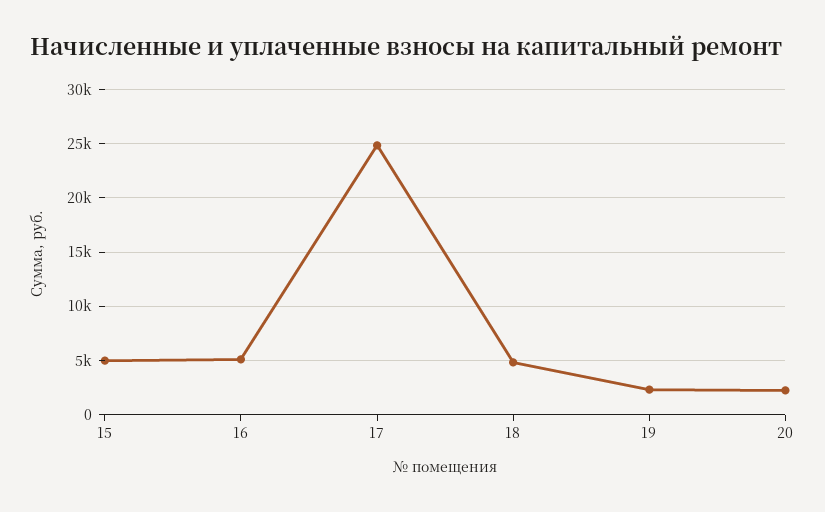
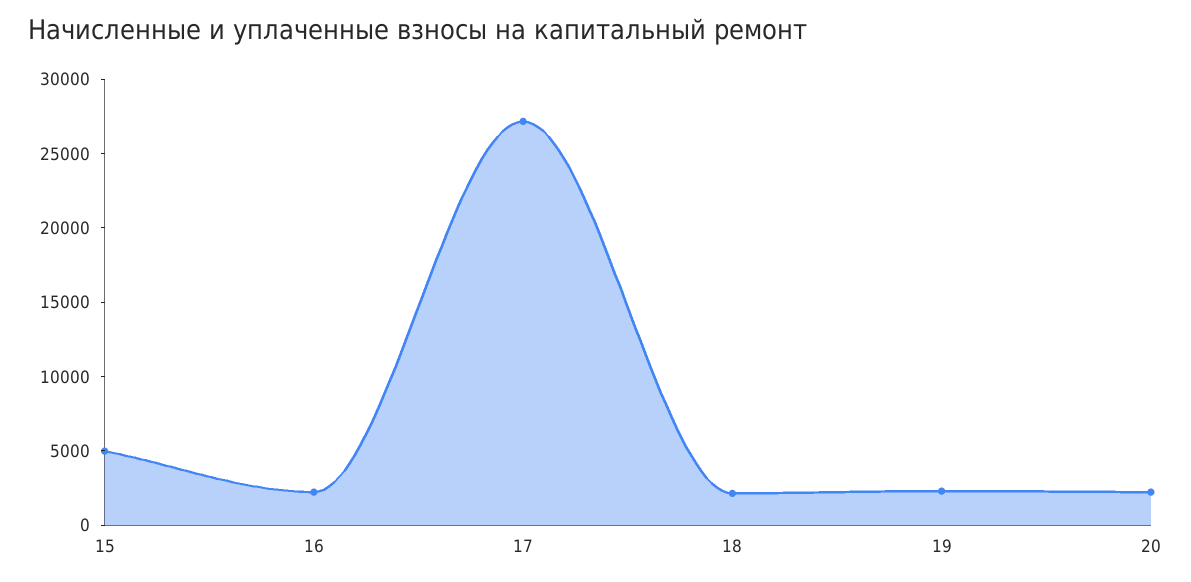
  {
    "15": 5000,
-   "16": 5000,
+   "16": 2000,
-   "17": 25000,
+   "17": 27000,
-   "18": 5000,
+   "18": 2000,
    "19": 2000,
    "20": 2000
  }

